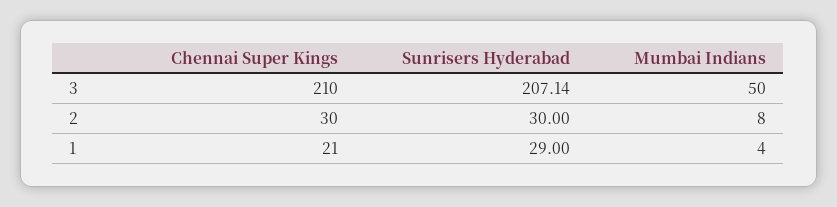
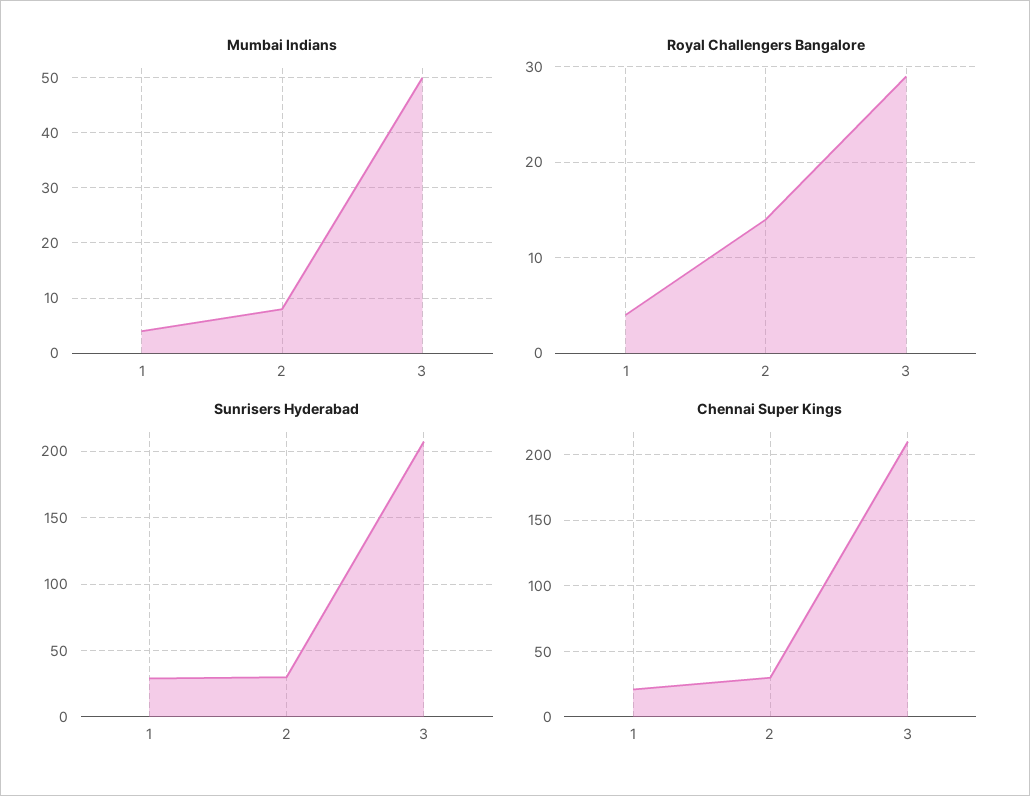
  {
    "Chennai Super Kings": {
      "3": 210,
      "2": 30,
      "1": 21
    },
    "Sunrisers Hyderabad": {
      "3": 207.14,
      "2": 30,
      "1": 29
    },
    "Mumbai Indians": {
      "3": 50,
      "2": 8,
      "1": 4
-   }
+   },
+   "Royal Challengers Bangalore": {
+     "1": 4,
+     "2": 14,
+     "3": 29
+   }
  }

